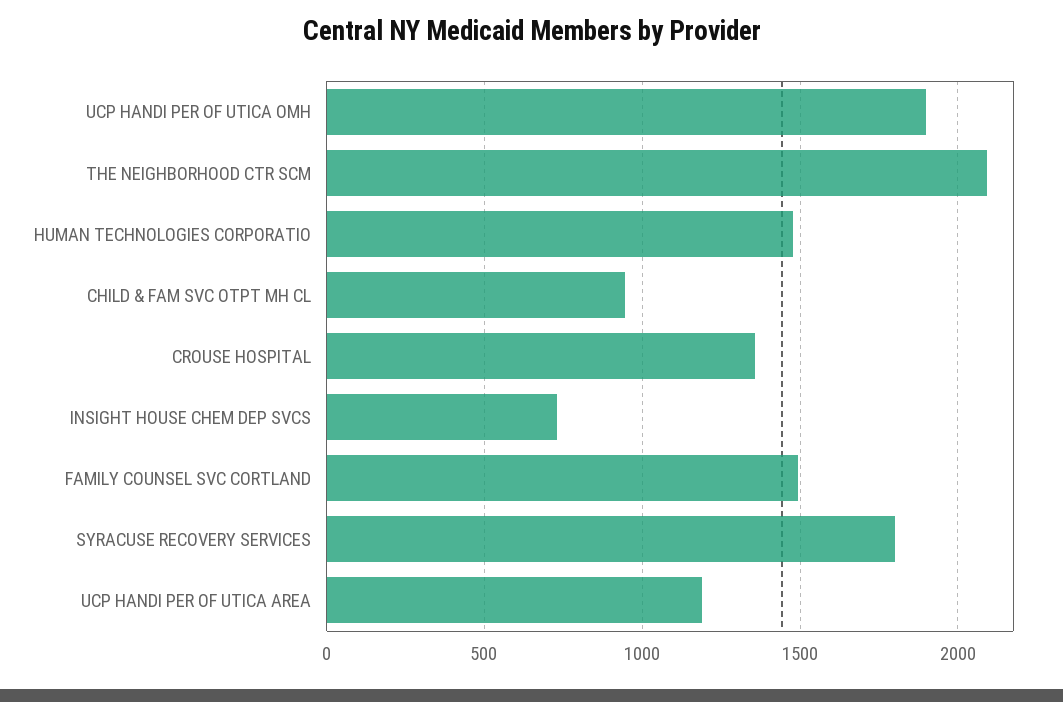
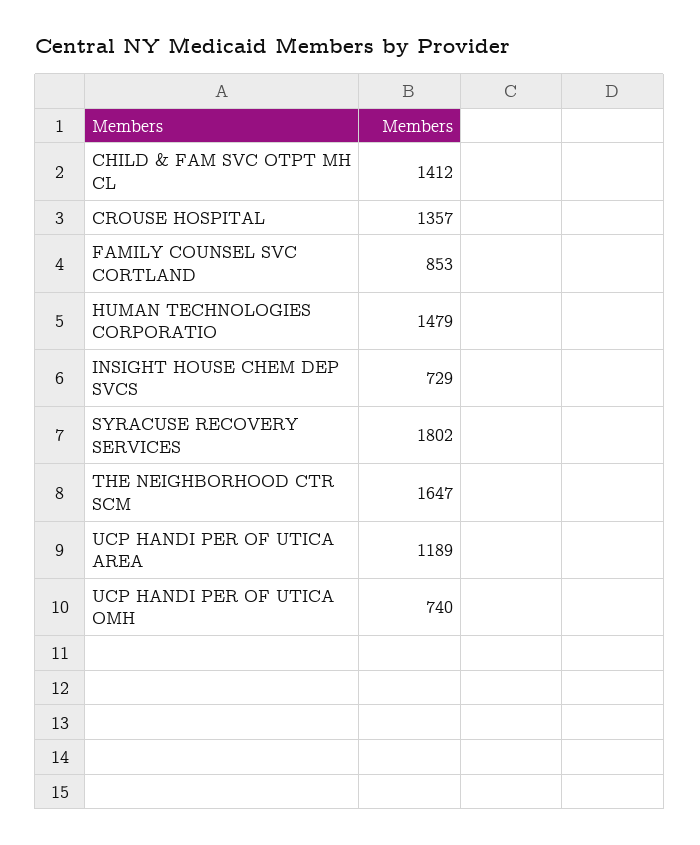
  {
-   "UCP HANDI PER OF UTICA OMH": 1900,
+   "UCP HANDI PER OF UTICA OMH": 740,
-   "THE NEIGHBORHOOD CTR SCM": 2100,
+   "THE NEIGHBORHOOD CTR SCM": 1647,
    "HUMAN TECHNOLOGIES CORPORATIO": 1479,
-   "CHILD & FAM SVC OTPT MH CL": 950,
+   "CHILD & FAM SVC OTPT MH CL": 1412,
    "CROUSE HOSPITAL": 1357,
    "INSIGHT HOUSE CHEM DEP SVCS": 729,
-   "FAMILY COUNSEL SVC CORTLAND": 1500,
+   "FAMILY COUNSEL SVC CORTLAND": 853,
    "SYRACUSE RECOVERY SERVICES": 1802,
    "UCP HANDI PER OF UTICA AREA": 1189
  }

